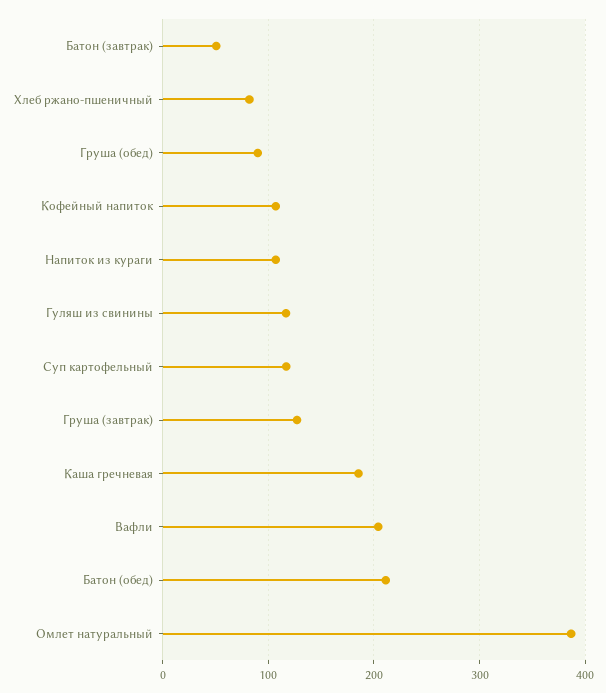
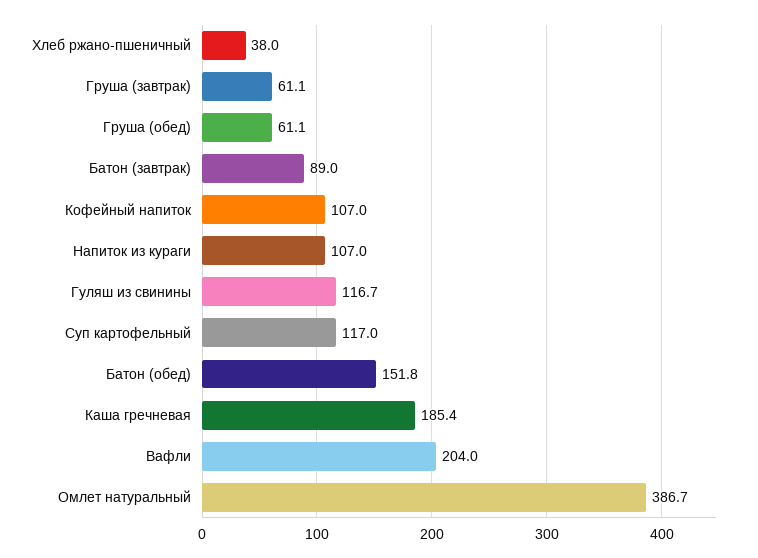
  {
-   "Батон (завтрак)": 50,
+   "Батон (завтрак)": 89,
-   "Хлеб ржано-пшеничный": 80,
+   "Хлеб ржано-пшеничный": 38,
-   "Груша (обед)": 90,
+   "Груша (обед)": 61.1,
    "Кофейный напиток": 107,
    "Напиток из кураги": 107,
    "Гуляш из свинины": 116.7,
    "Суп картофельный": 117,
-   "Груша (завтрак)": 130,
+   "Груша (завтрак)": 61.1,
    "Каша гречневая": 185.4,
    "Вафли": 204,
-   "Батон (обед)": 210,
+   "Батон (обед)": 151.8,
    "Омлет натуральный": 386.7
  }

